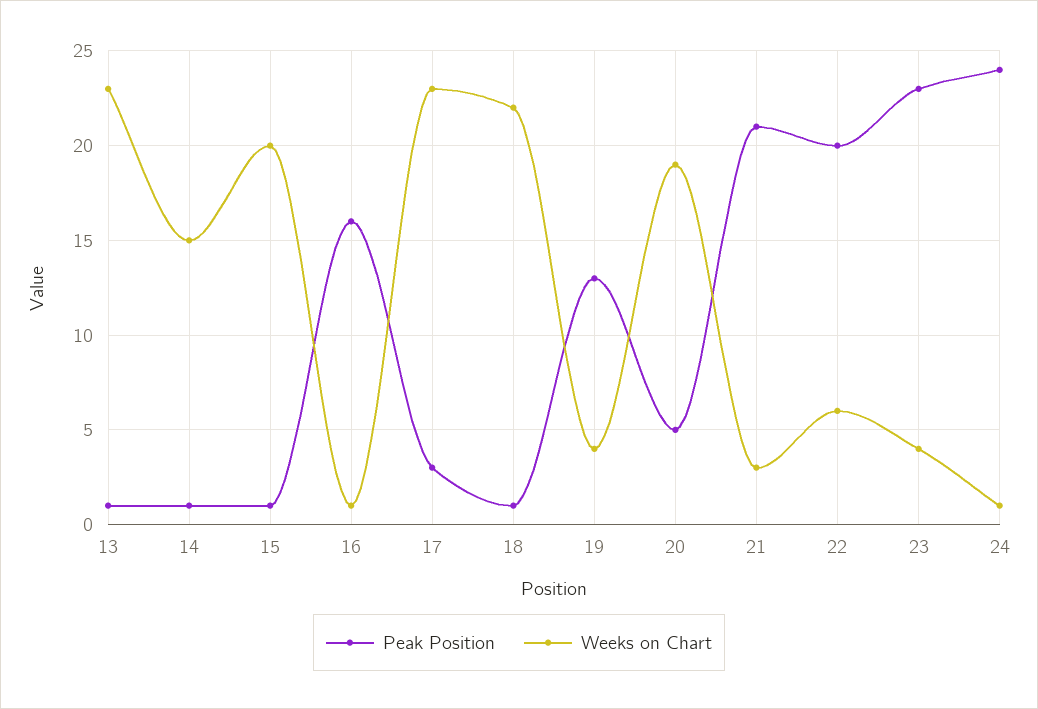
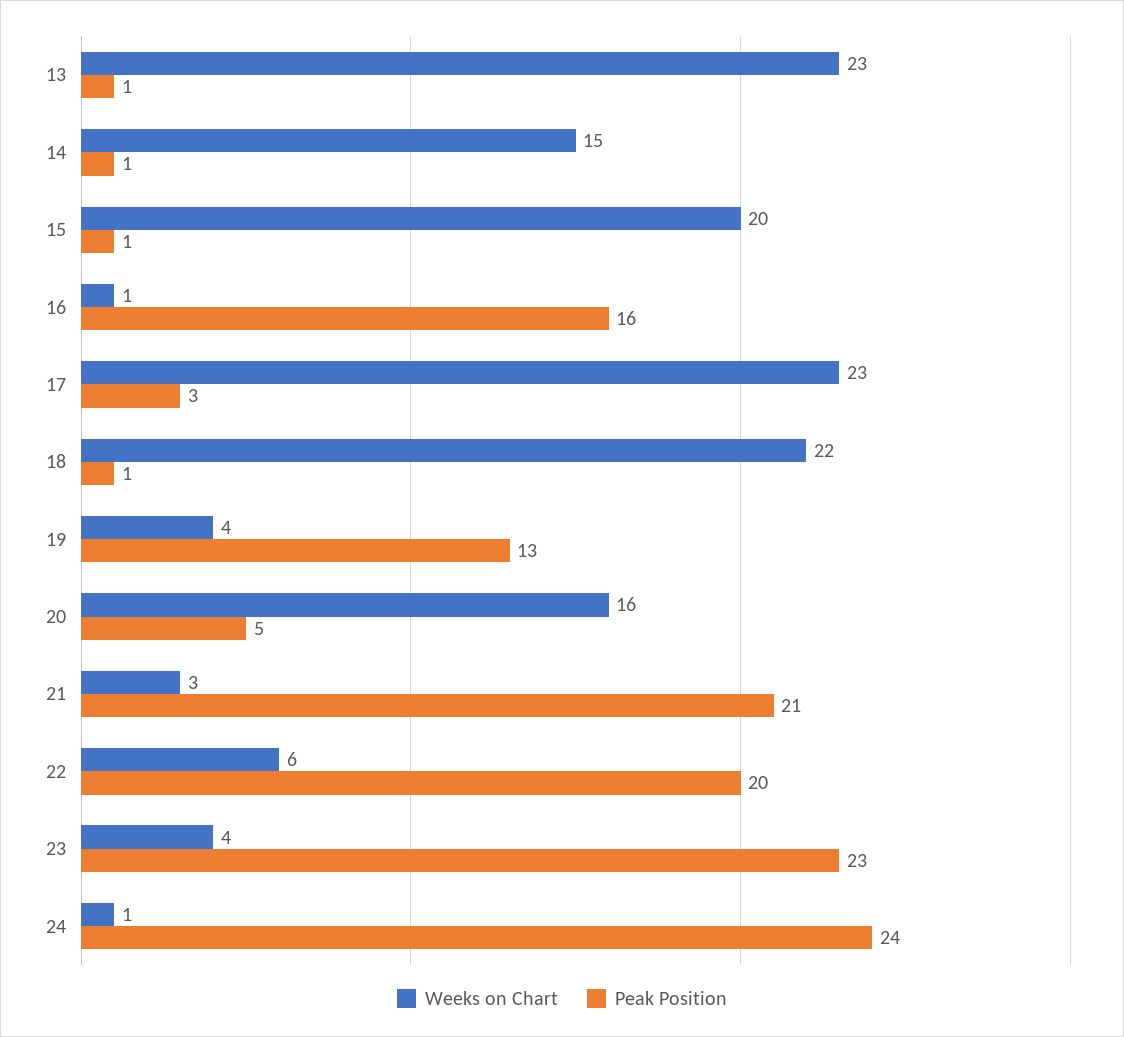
  {
    "Peak Position": {
      "13": 1,
      "14": 1,
      "15": 1,
      "16": 16,
      "17": 3,
      "18": 1,
      "19": 13,
      "20": 5,
      "21": 21,
      "22": 20,
      "23": 23,
      "24": 24
    },
    "Weeks on Chart": {
      "13": 23,
      "14": 15,
      "15": 20,
      "16": 1,
      "17": 23,
      "18": 22,
      "19": 4,
-     "20": 19,
+     "20": 16,
      "21": 3,
      "22": 6,
      "23": 4,
      "24": 1
    }
  }

